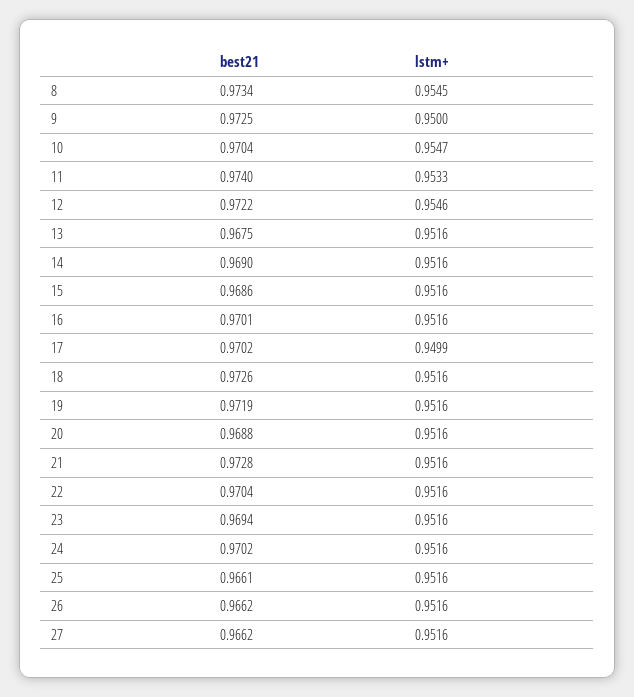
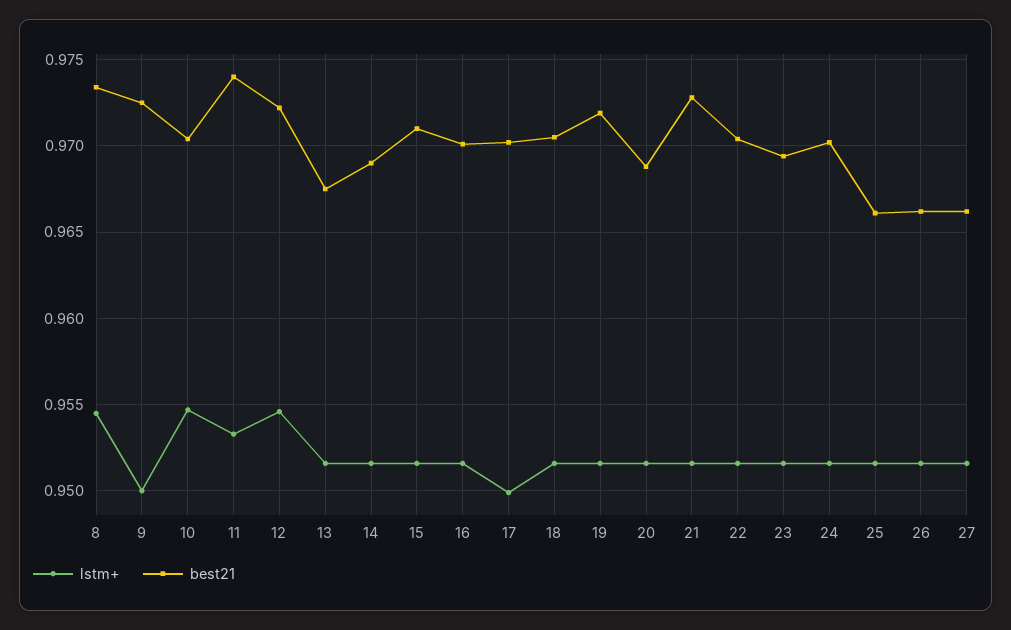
  {
    "best21": {
      "8": 0.9734,
      "9": 0.9725,
      "10": 0.9704,
      "11": 0.974,
      "12": 0.9722,
      "13": 0.9675,
      "14": 0.969,
-     "15": 0.9686,
+     "15": 0.971,
      "16": 0.9701,
      "17": 0.9702,
-     "18": 0.9726,
+     "18": 0.9705,
      "19": 0.9719,
      "20": 0.9688,
      "21": 0.9728,
      "22": 0.9704,
      "23": 0.9694,
      "24": 0.9702,
      "25": 0.9661,
      "26": 0.9662,
      "27": 0.9662
    },
    "lstm+": {
      "8": 0.9545,
      "9": 0.95,
      "10": 0.9547,
      "11": 0.9533,
      "12": 0.9546,
      "13": 0.9516,
      "14": 0.9516,
      "15": 0.9516,
      "16": 0.9516,
      "17": 0.9499,
      "18": 0.9516,
      "19": 0.9516,
      "20": 0.9516,
      "21": 0.9516,
      "22": 0.9516,
      "23": 0.9516,
      "24": 0.9516,
      "25": 0.9516,
      "26": 0.9516,
      "27": 0.9516
    }
  }

